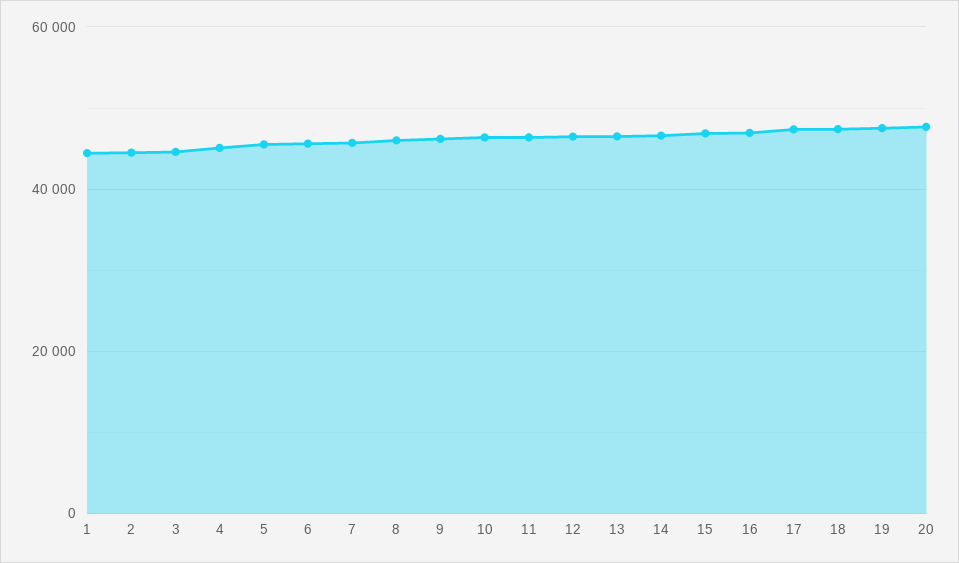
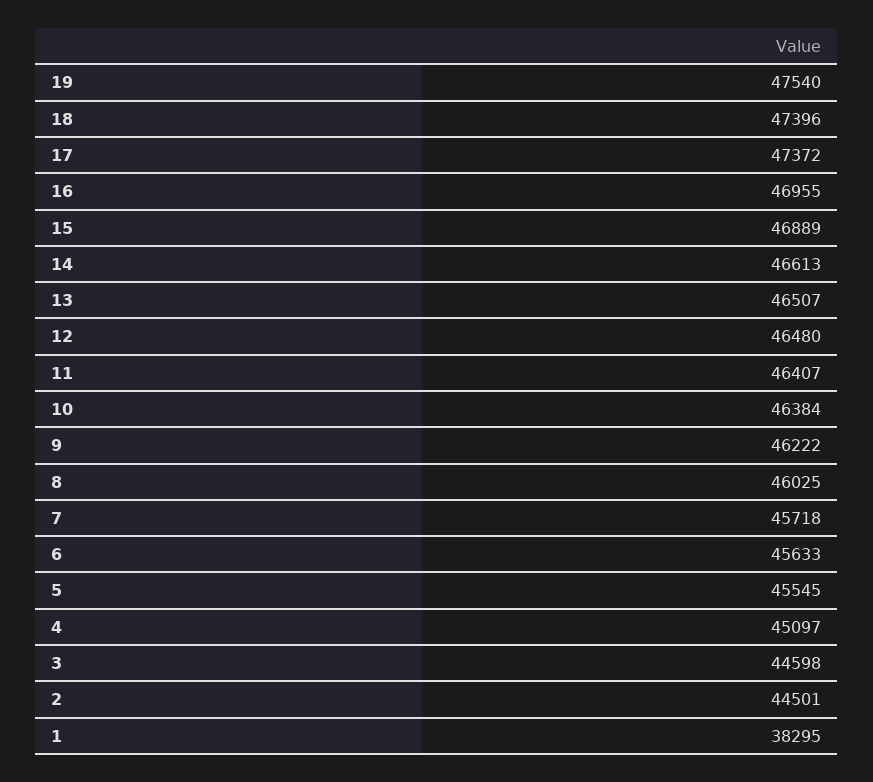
  {
-   "1": 44000,
+   "1": 38295,
    "2": 44501,
    "3": 44598,
    "4": 45097,
    "5": 45545,
    "6": 45633,
    "7": 45718,
    "8": 46025,
    "9": 46222,
    "10": 46384,
    "11": 46407,
    "12": 46480,
    "13": 46507,
    "14": 46613,
    "15": 46889,
    "16": 46955,
    "17": 47372,
    "18": 47396,
-   "19": 47540,
+   "19": 47540
-   "20": 48000
  }

